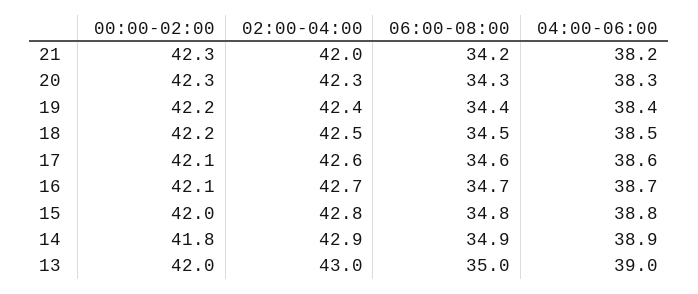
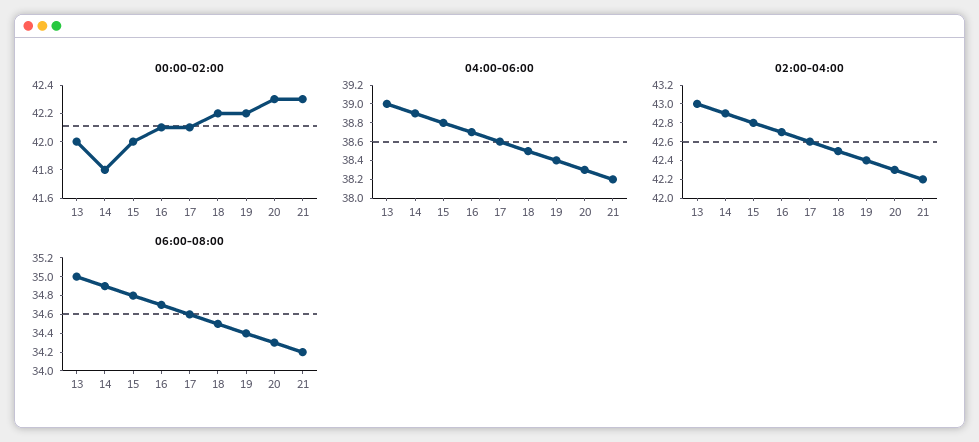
  {
    "00:00-02:00": {
      "21": 42.3,
      "20": 42.3,
      "19": 42.2,
      "18": 42.2,
      "17": 42.1,
      "16": 42.1,
      "15": 42,
      "14": 41.8,
      "13": 42
    },
    "02:00-04:00": {
-     "21": 42,
+     "21": 42.2,
      "20": 42.3,
      "19": 42.4,
      "18": 42.5,
      "17": 42.6,
      "16": 42.7,
      "15": 42.8,
      "14": 42.9,
      "13": 43
    },
    "06:00-08:00": {
      "21": 34.2,
      "20": 34.3,
      "19": 34.4,
      "18": 34.5,
      "17": 34.6,
      "16": 34.7,
      "15": 34.8,
      "14": 34.9,
      "13": 35
    },
    "04:00-06:00": {
      "21": 38.2,
      "20": 38.3,
      "19": 38.4,
      "18": 38.5,
      "17": 38.6,
      "16": 38.7,
      "15": 38.8,
      "14": 38.9,
      "13": 39
    }
  }

